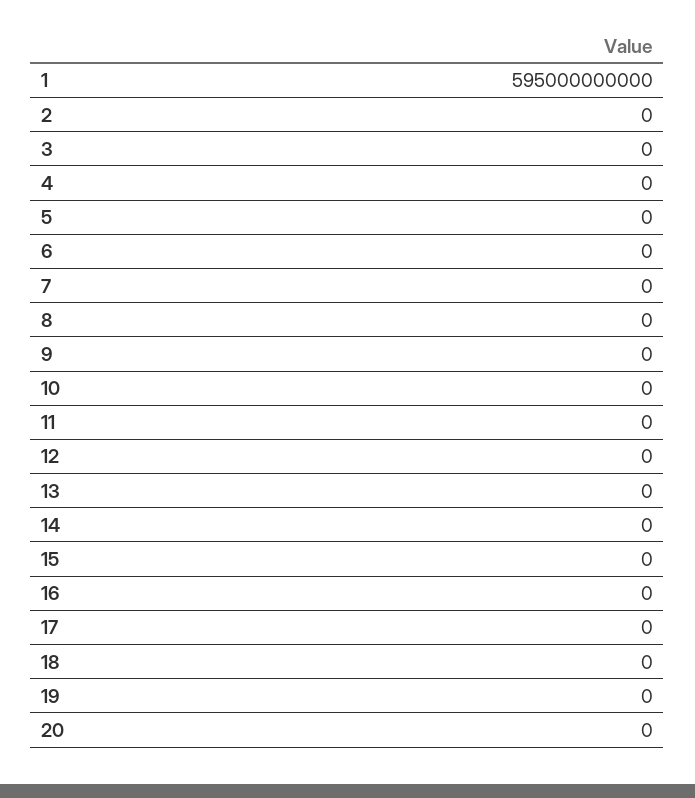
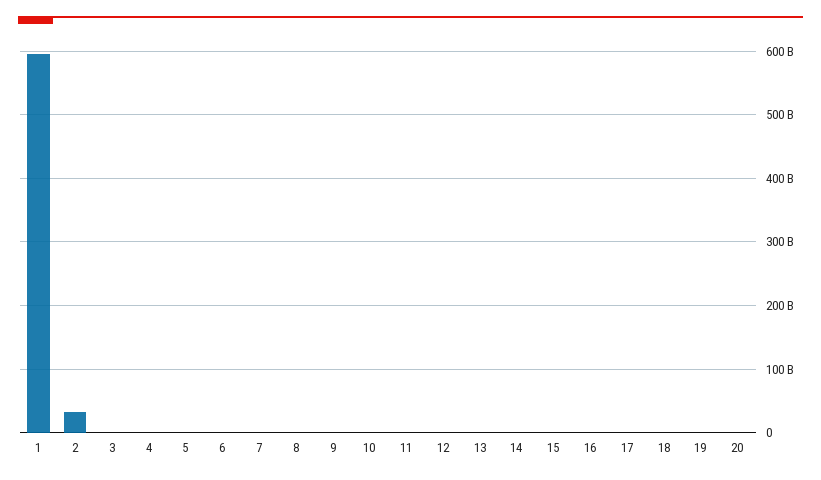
  {
    "1": 595000000000,
-   "2": 0,
+   "2": 30000000000,
    "3": 0,
    "4": 0,
    "5": 0,
    "6": 0,
    "7": 0,
    "8": 0,
    "9": 0,
    "10": 0,
    "11": 0,
    "12": 0,
    "13": 0,
    "14": 0,
    "15": 0,
    "16": 0,
    "17": 0,
    "18": 0,
    "19": 0,
    "20": 0
  }

